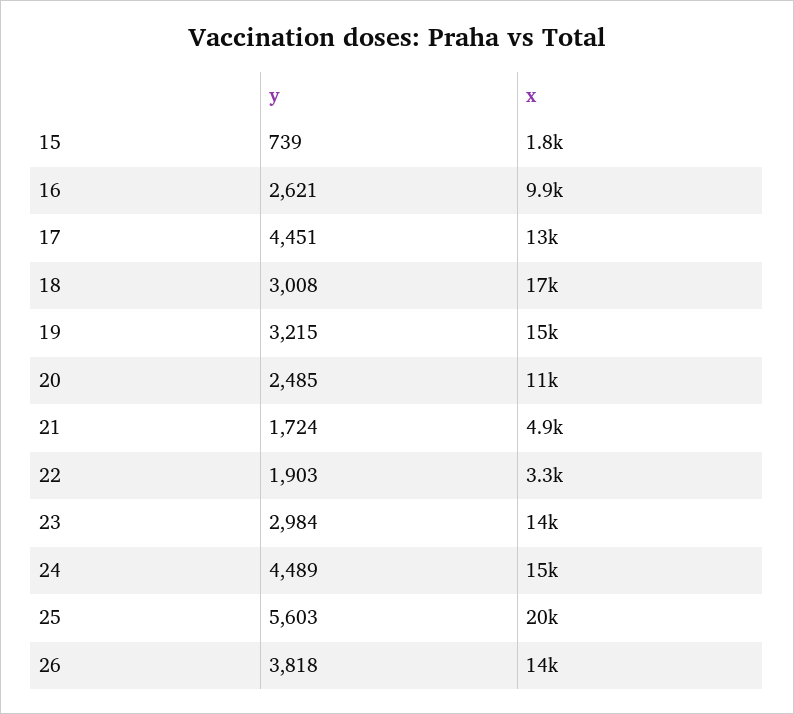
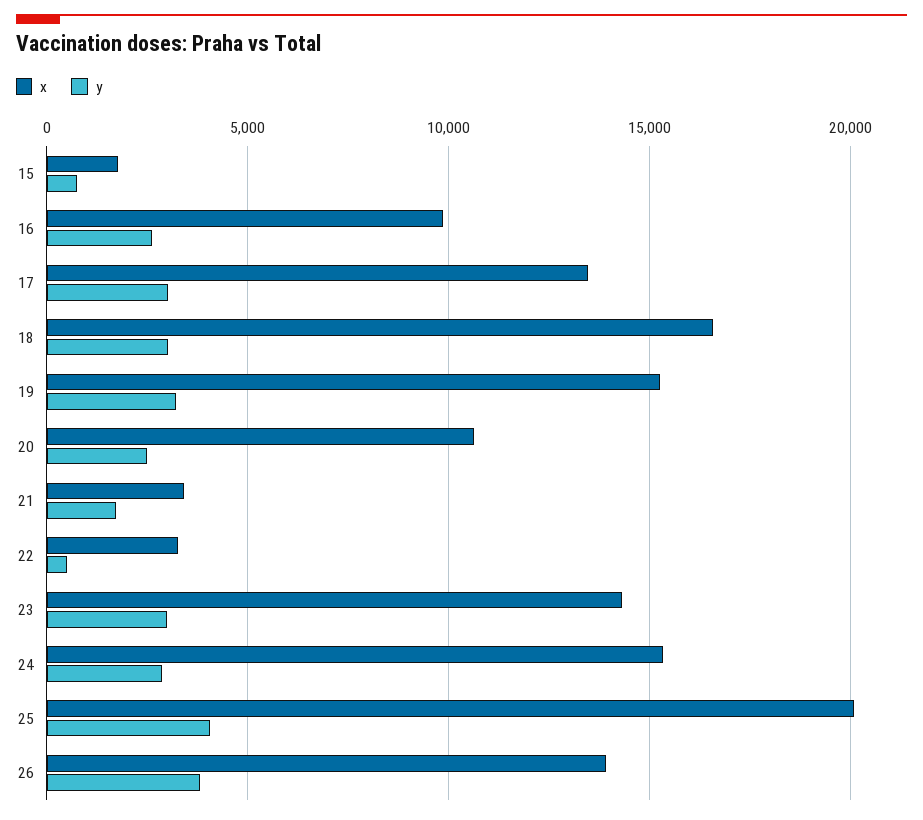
  {
    "y": {
      "15": 739,
      "16": 2621,
-     "17": 4451,
+     "17": 3000,
      "18": 3008,
      "19": 3215,
      "20": 2485,
      "21": 1724,
-     "22": 1903,
+     "22": 500,
      "23": 2984,
-     "24": 4489,
+     "24": 3000,
-     "25": 5603,
+     "25": 4000,
      "26": 3818
    },
    "x": {
      "15": 1800,
      "16": 9900,
      "17": 13000,
      "18": 17000,
      "19": 15000,
      "20": 11000,
-     "21": 4900,
+     "21": 3500,
      "22": 3300,
      "23": 14000,
      "24": 15000,
      "25": 20000,
      "26": 14000
    }
  }

